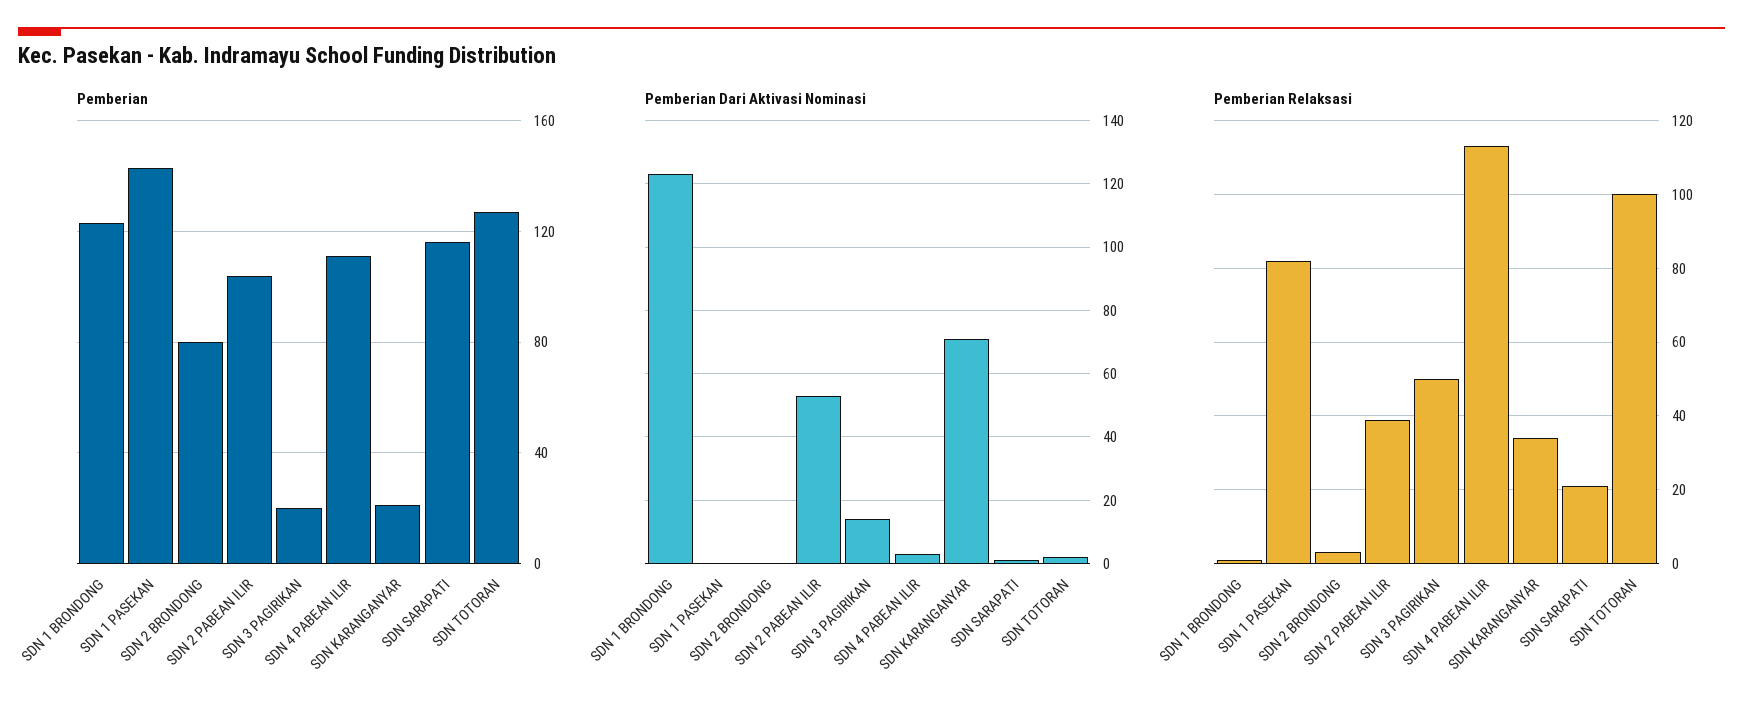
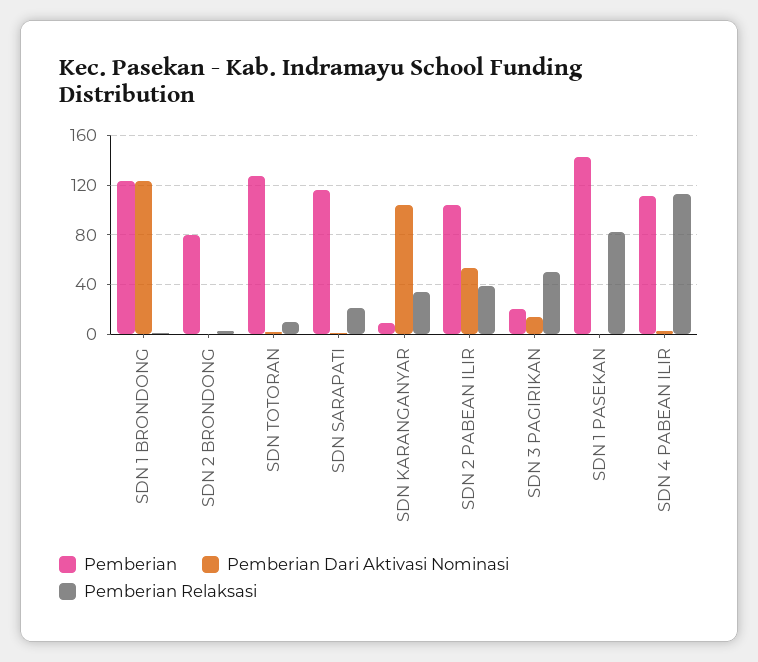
  {
    "Pemberian": {
      "SDN 1 BRONDONG": 125,
      "SDN 1 PASEKAN": 145,
      "SDN 2 BRONDONG": 80,
      "SDN 2 PABEAN ILIR": 105,
      "SDN 3 PAGIRIKAN": 20,
      "SDN 4 PABEAN ILIR": 110,
-     "SDN KARANGANYAR": 20,
+     "SDN KARANGANYAR": 10,
      "SDN SARAPATI": 115,
      "SDN TOTORAN": 125
    },
    "Pemberian Dari Aktivasi Nominasi": {
      "SDN 1 BRONDONG": 125,
      "SDN 1 PASEKAN": 0,
      "SDN 2 BRONDONG": 0,
      "SDN 2 PABEAN ILIR": 55,
      "SDN 3 PAGIRIKAN": 15,
      "SDN 4 PABEAN ILIR": 5,
-     "SDN KARANGANYAR": 70,
+     "SDN KARANGANYAR": 105,
      "SDN SARAPATI": 0,
      "SDN TOTORAN": 0
    },
    "Pemberian Relaksasi": {
      "SDN 1 BRONDONG": 0,
      "SDN 1 PASEKAN": 80,
      "SDN 2 BRONDONG": 5,
      "SDN 2 PABEAN ILIR": 40,
      "SDN 3 PAGIRIKAN": 50,
      "SDN 4 PABEAN ILIR": 115,
      "SDN KARANGANYAR": 35,
      "SDN SARAPATI": 20,
-     "SDN TOTORAN": 100
+     "SDN TOTORAN": 10
    }
  }

